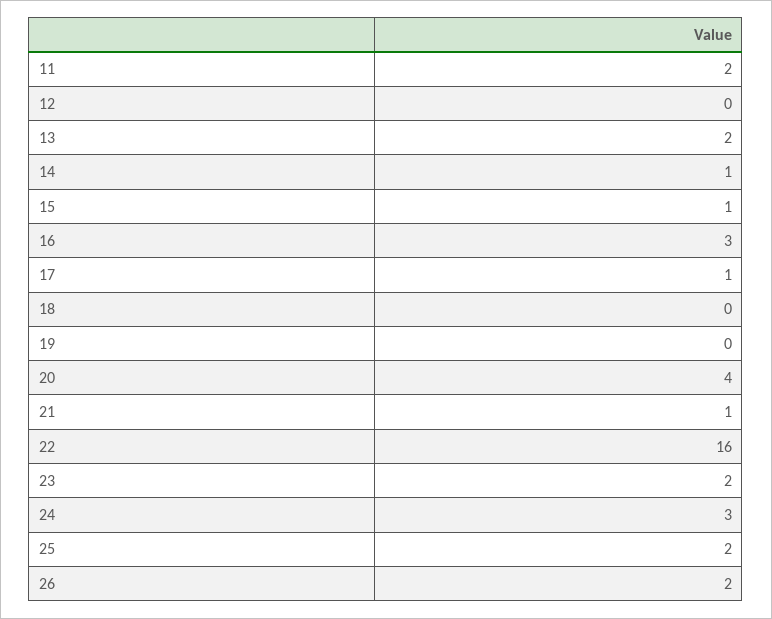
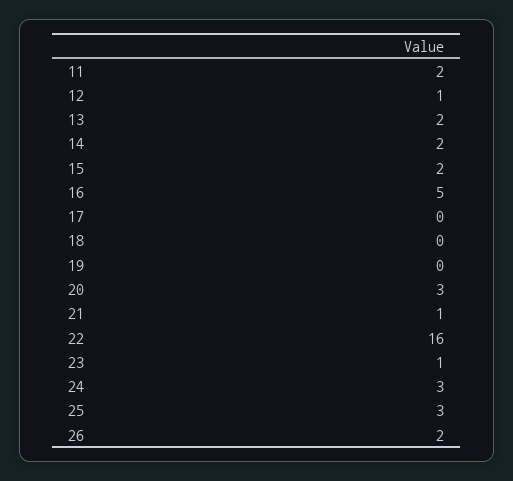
  {
    "11": 2,
-   "12": 0,
+   "12": 1,
    "13": 2,
-   "14": 1,
+   "14": 2,
-   "15": 1,
+   "15": 2,
-   "16": 3,
+   "16": 5,
-   "17": 1,
+   "17": 0,
    "18": 0,
    "19": 0,
-   "20": 4,
+   "20": 3,
    "21": 1,
    "22": 16,
-   "23": 2,
+   "23": 1,
    "24": 3,
-   "25": 2,
+   "25": 3,
    "26": 2
  }

